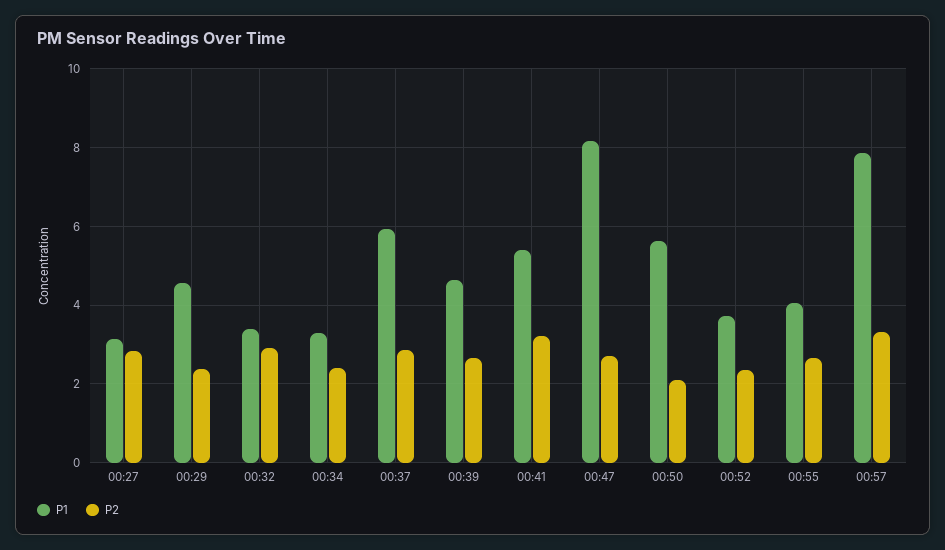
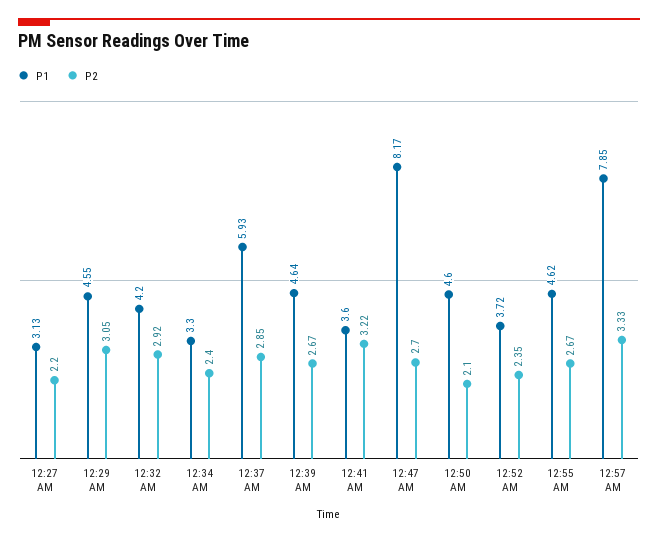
  {
    "P1": {
      "00:27": 3.13,
      "00:29": 4.55,
-     "00:32": 3.4,
+     "00:32": 4.2,
      "00:34": 3.3,
      "00:37": 5.93,
      "00:39": 4.64,
-     "00:41": 5.4,
+     "00:41": 3.6,
      "00:47": 8.17,
-     "00:50": 5.6,
+     "00:50": 4.6,
      "00:52": 3.72,
-     "00:55": 4,
+     "00:55": 4.62,
      "00:57": 7.85
    },
    "P2": {
-     "00:27": 2.8,
+     "00:27": 2.2,
-     "00:29": 2.4,
+     "00:29": 3.05,
      "00:32": 2.92,
      "00:34": 2.4,
      "00:37": 2.85,
      "00:39": 2.67,
      "00:41": 3.22,
      "00:47": 2.7,
      "00:50": 2.1,
      "00:52": 2.35,
      "00:55": 2.67,
      "00:57": 3.33
    }
  }

